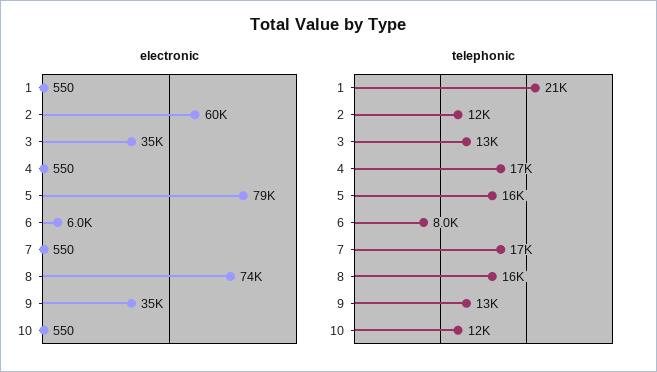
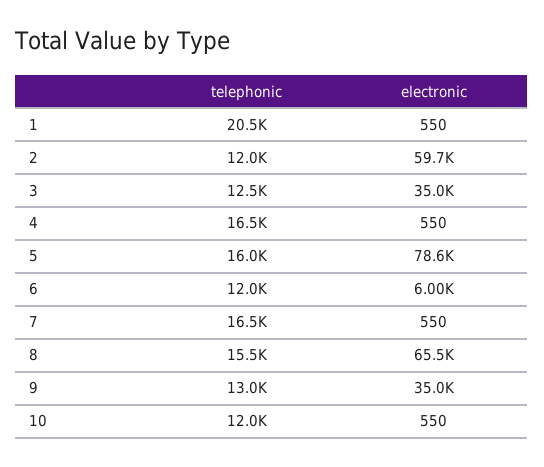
  {
    "electronic": {
      "1": 550,
      "2": 59700,
      "3": 35000,
      "4": 550,
      "5": 78600,
      "6": 6000,
      "7": 550,
-     "8": 74000,
+     "8": 65500,
      "9": 35000,
      "10": 550
    },
    "telephonic": {
      "1": 20500,
      "2": 12000,
      "3": 12500,
      "4": 16500,
      "5": 16000,
-     "6": 8000,
+     "6": 12000,
      "7": 16500,
      "8": 15500,
      "9": 13000,
      "10": 12000
    }
  }

